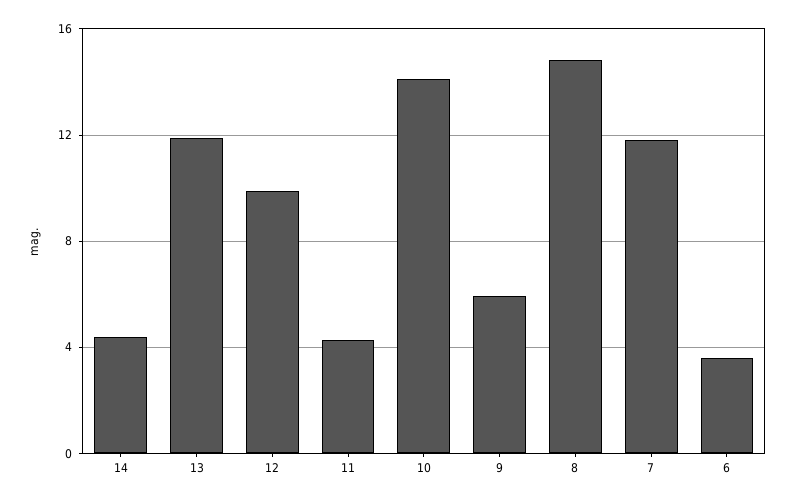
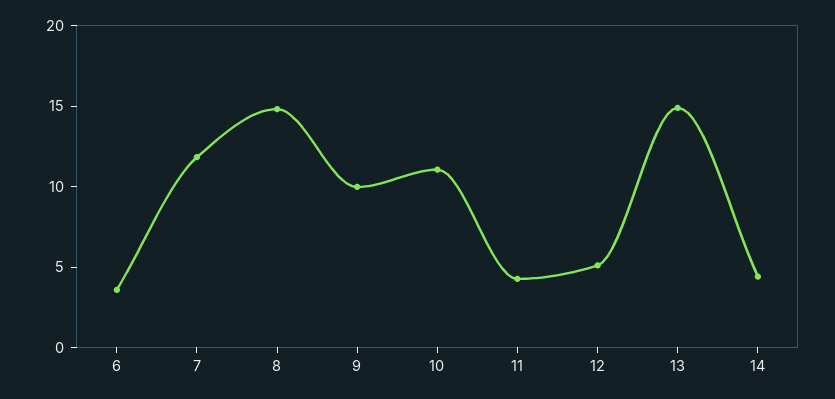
  {
    "14": 4.5,
-   "13": 12,
+   "13": 15,
-   "12": 10,
+   "12": 5,
    "11": 4.5,
-   "10": 14,
+   "10": 11,
-   "9": 6,
+   "9": 10,
    "8": 15,
    "7": 12,
    "6": 3.5
  }

